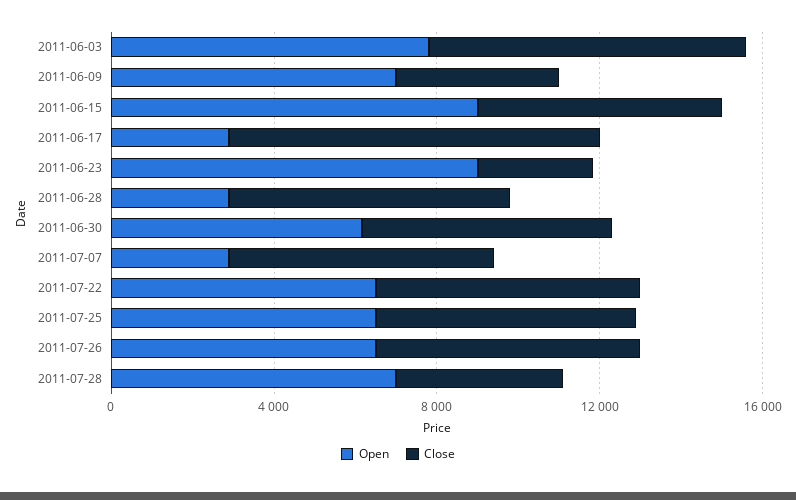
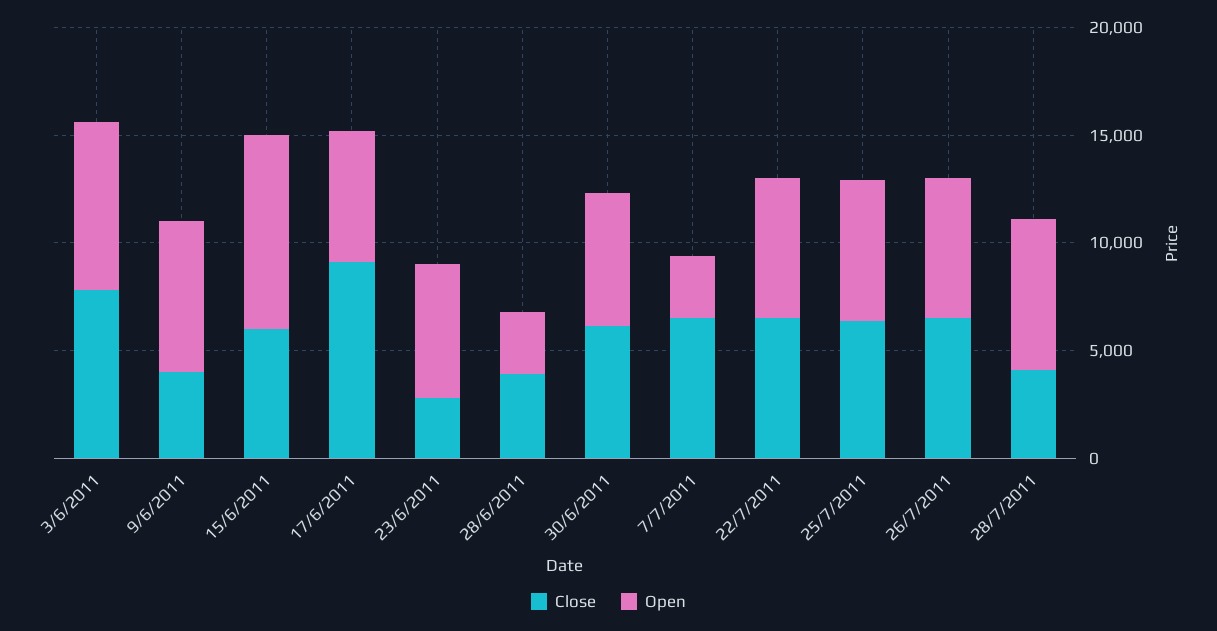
  {
    "Open": {
      "2011-06-03": 8000,
      "2011-06-09": 7000,
      "2011-06-15": 9000,
-     "2011-06-17": 3000,
+     "2011-06-17": 6000,
-     "2011-06-23": 9000,
+     "2011-06-23": 6000,
      "2011-06-28": 3000,
      "2011-06-30": 6000,
      "2011-07-07": 3000,
      "2011-07-22": 7000,
      "2011-07-25": 7000,
      "2011-07-26": 7000,
      "2011-07-28": 7000
    },
    "Close": {
      "2011-06-03": 8000,
      "2011-06-09": 4000,
      "2011-06-15": 6000,
      "2011-06-17": 9000,
      "2011-06-23": 3000,
-     "2011-06-28": 7000,
+     "2011-06-28": 4000,
      "2011-06-30": 6000,
      "2011-07-07": 7000,
      "2011-07-22": 7000,
      "2011-07-25": 6000,
      "2011-07-26": 7000,
      "2011-07-28": 4000
    }
  }

